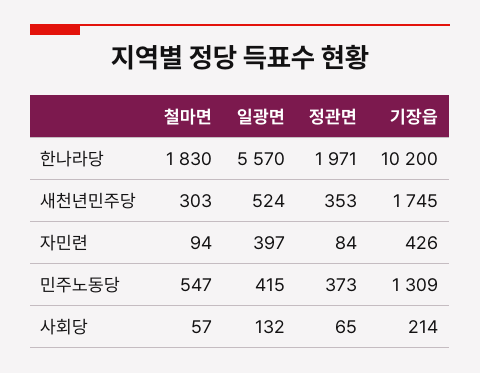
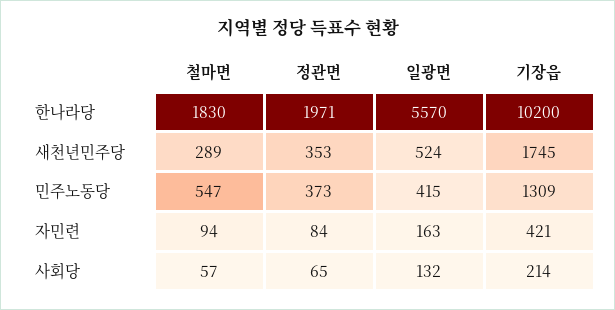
  {
    "철마면": {
      "한나라당": 1830,
-     "새천년민주당": 303,
+     "새천년민주당": 289,
      "자민련": 94,
      "민주노동당": 547,
      "사회당": 57
    },
    "일광면": {
      "한나라당": 5570,
      "새천년민주당": 524,
-     "자민련": 397,
+     "자민련": 163,
      "민주노동당": 415,
      "사회당": 132
    },
    "정관면": {
      "한나라당": 1971,
      "새천년민주당": 353,
      "자민련": 84,
      "민주노동당": 373,
      "사회당": 65
    },
    "기장읍": {
      "한나라당": 10200,
      "새천년민주당": 1745,
-     "자민련": 426,
+     "자민련": 421,
      "민주노동당": 1309,
      "사회당": 214
    }
  }

